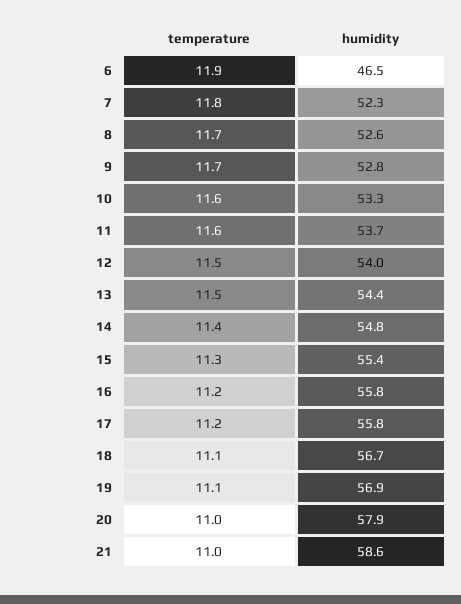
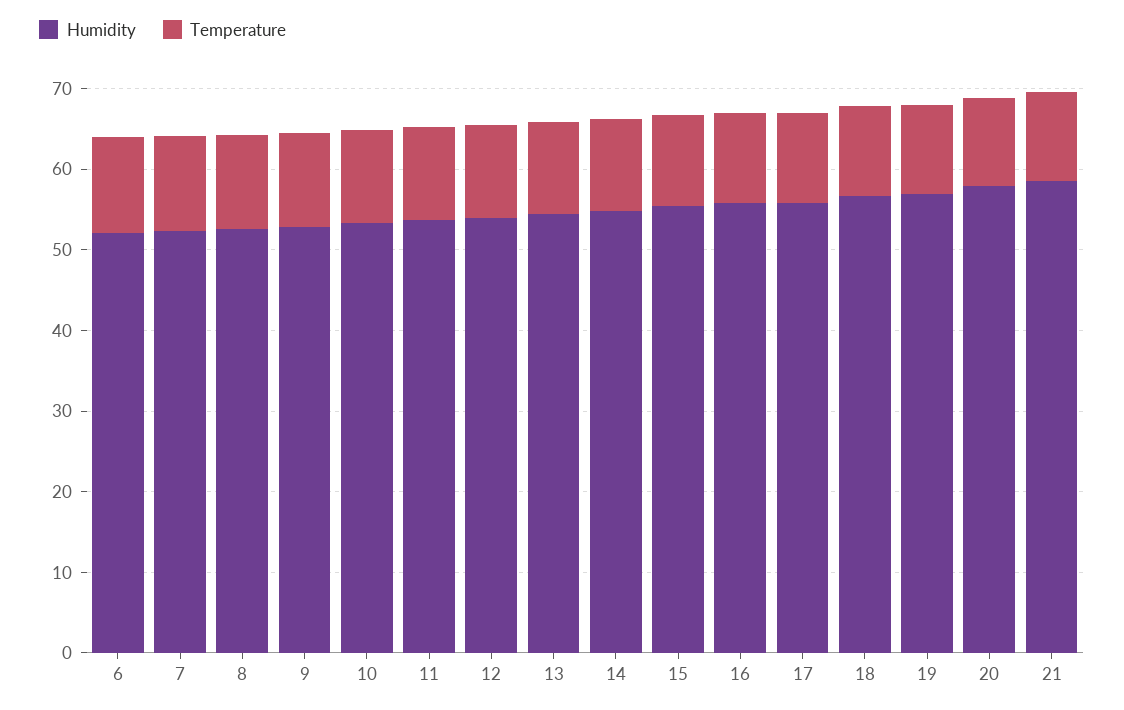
  {
    "temperature": {
      "6": 11.9,
      "7": 11.8,
      "8": 11.7,
      "9": 11.7,
      "10": 11.6,
      "11": 11.6,
      "12": 11.5,
      "13": 11.5,
      "14": 11.4,
      "15": 11.3,
      "16": 11.2,
      "17": 11.2,
      "18": 11.1,
      "19": 11.1,
      "20": 11,
      "21": 11
    },
    "humidity": {
-     "6": 46.5,
+     "6": 52,
      "7": 52.3,
      "8": 52.6,
      "9": 52.8,
      "10": 53.3,
      "11": 53.7,
      "12": 54,
      "13": 54.4,
      "14": 54.8,
      "15": 55.4,
      "16": 55.8,
      "17": 55.8,
      "18": 56.7,
      "19": 56.9,
      "20": 57.9,
      "21": 58.6
    }
  }

